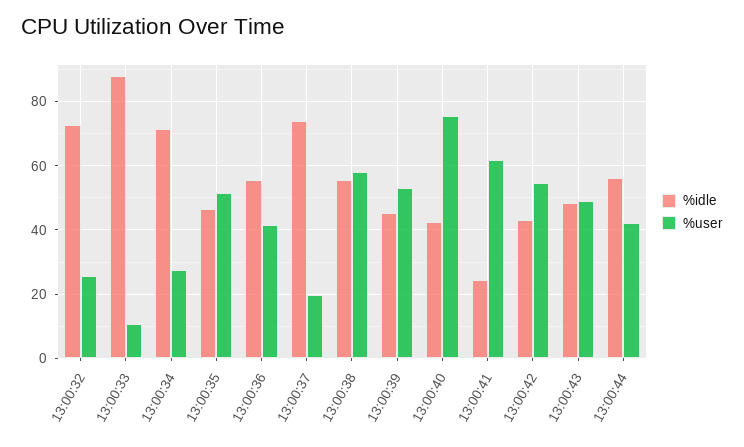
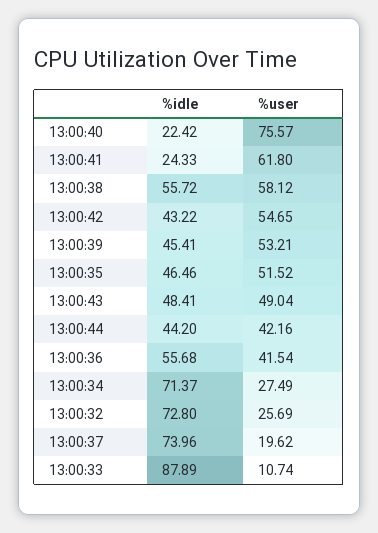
  {
    "%idle": {
      "13:00:32": 72.8,
      "13:00:33": 87.89,
      "13:00:34": 71.37,
      "13:00:35": 46.46,
      "13:00:36": 55.68,
      "13:00:37": 73.96,
      "13:00:38": 55.72,
      "13:00:39": 45.41,
-     "13:00:40": 42,
+     "13:00:40": 22.42,
      "13:00:41": 24.33,
      "13:00:42": 43.22,
      "13:00:43": 48.41,
-     "13:00:44": 56
+     "13:00:44": 44.2
    },
    "%user": {
      "13:00:32": 25.69,
      "13:00:33": 10.74,
      "13:00:34": 27.49,
      "13:00:35": 51.52,
      "13:00:36": 41.54,
      "13:00:37": 19.62,
      "13:00:38": 58.12,
      "13:00:39": 53.21,
      "13:00:40": 75.57,
      "13:00:41": 61.8,
      "13:00:42": 54.65,
      "13:00:43": 49.04,
      "13:00:44": 42.16
    }
  }

